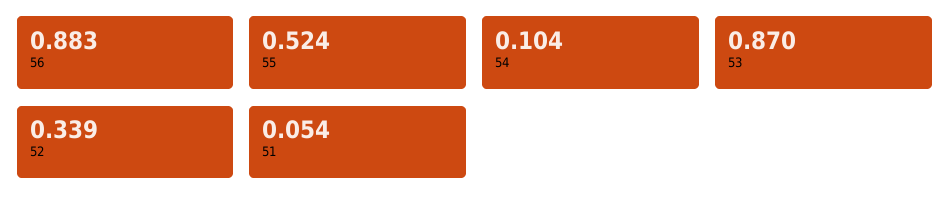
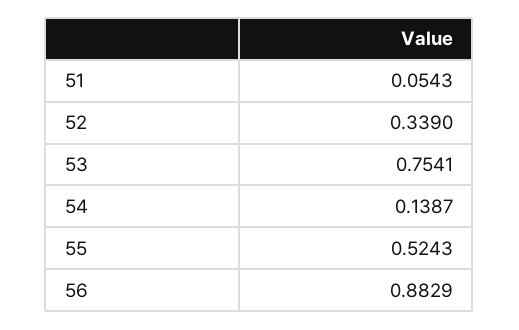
  {
    "56": 0.8829,
    "55": 0.5243,
-   "54": 0.104,
+   "54": 0.1387,
-   "53": 0.87,
+   "53": 0.7541,
    "52": 0.339,
    "51": 0.0543
  }

